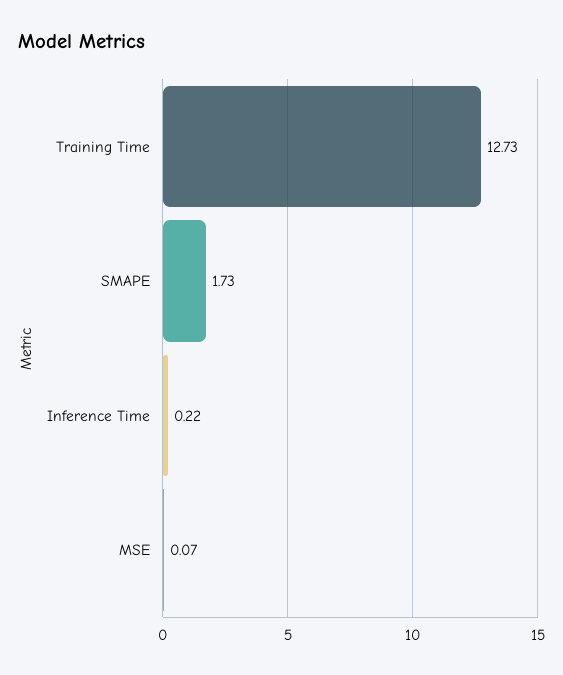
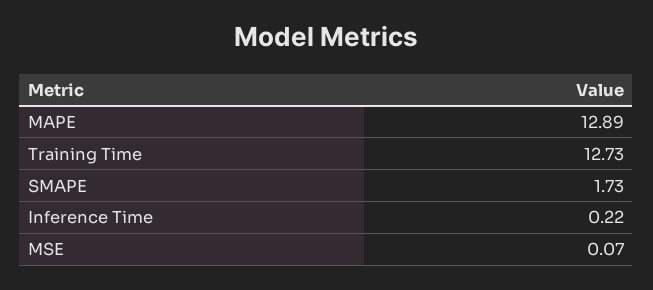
  {
    "Training Time": 12.73,
    "SMAPE": 1.73,
    "Inference Time": 0.22,
-   "MSE": 0.07
+   "MSE": 0.07,
+   "MAPE": 12.89
  }

